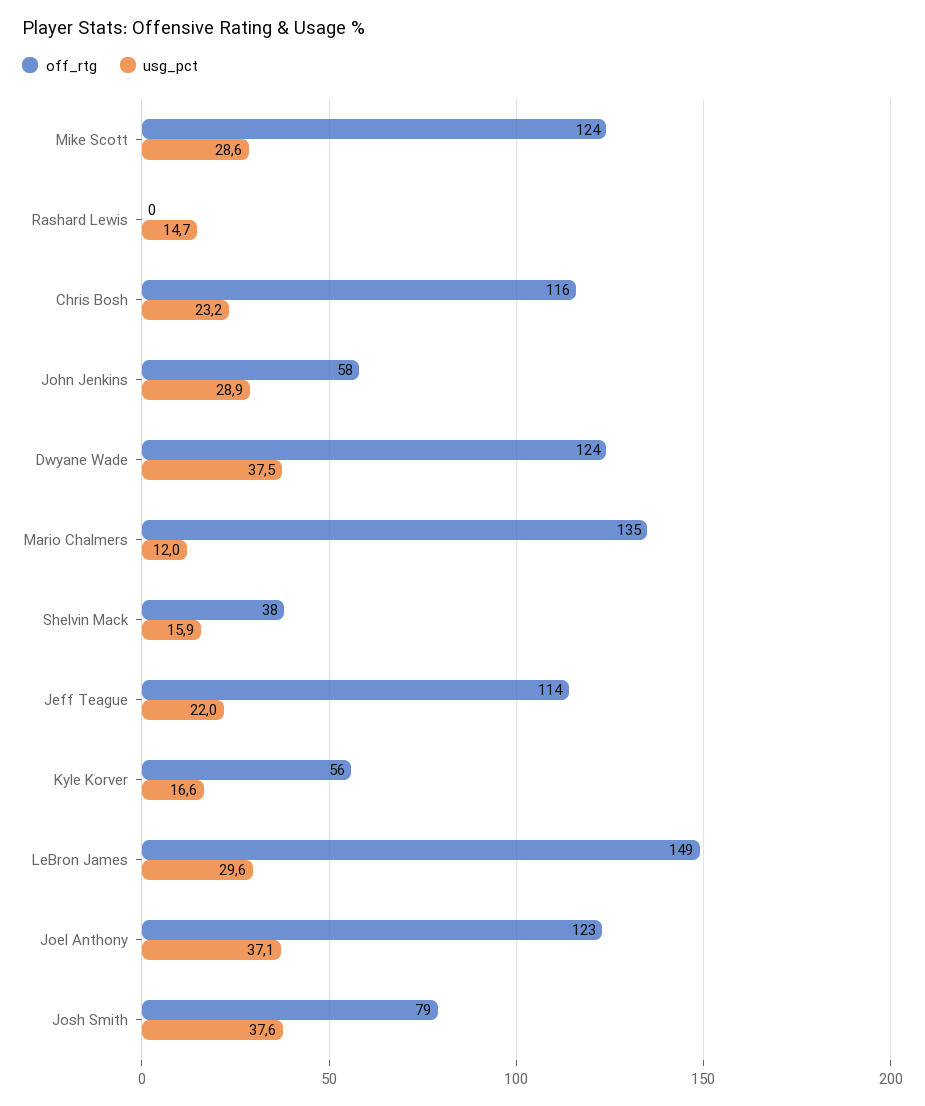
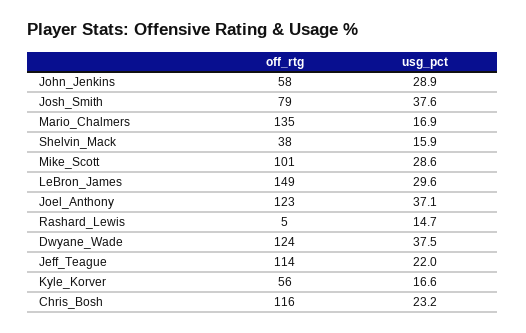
  {
    "off_rtg": {
-     "Mike Scott": 124,
+     "Mike Scott": 101,
-     "Rashard Lewis": 0,
+     "Rashard Lewis": 5,
      "Chris Bosh": 116,
      "John Jenkins": 58,
      "Dwyane Wade": 124,
      "Mario Chalmers": 135,
      "Shelvin Mack": 38,
      "Jeff Teague": 114,
      "Kyle Korver": 56,
      "LeBron James": 149,
      "Joel Anthony": 123,
      "Josh Smith": 79
    },
    "usg_pct": {
      "Mike Scott": 28.6,
      "Rashard Lewis": 14.7,
      "Chris Bosh": 23.2,
      "John Jenkins": 28.9,
      "Dwyane Wade": 37.5,
-     "Mario Chalmers": 12,
+     "Mario Chalmers": 16.9,
      "Shelvin Mack": 15.9,
      "Jeff Teague": 22,
      "Kyle Korver": 16.6,
      "LeBron James": 29.6,
      "Joel Anthony": 37.1,
      "Josh Smith": 37.6
    }
  }

